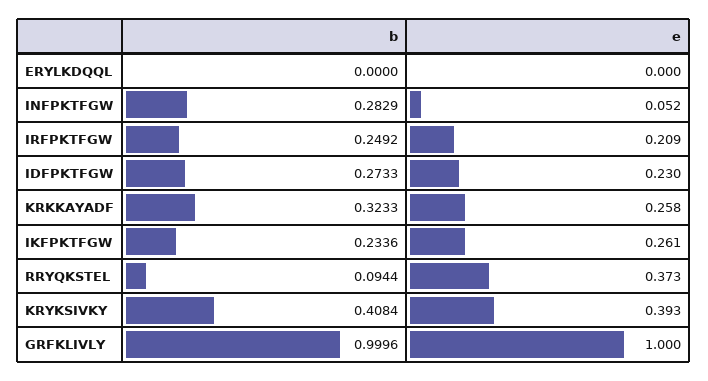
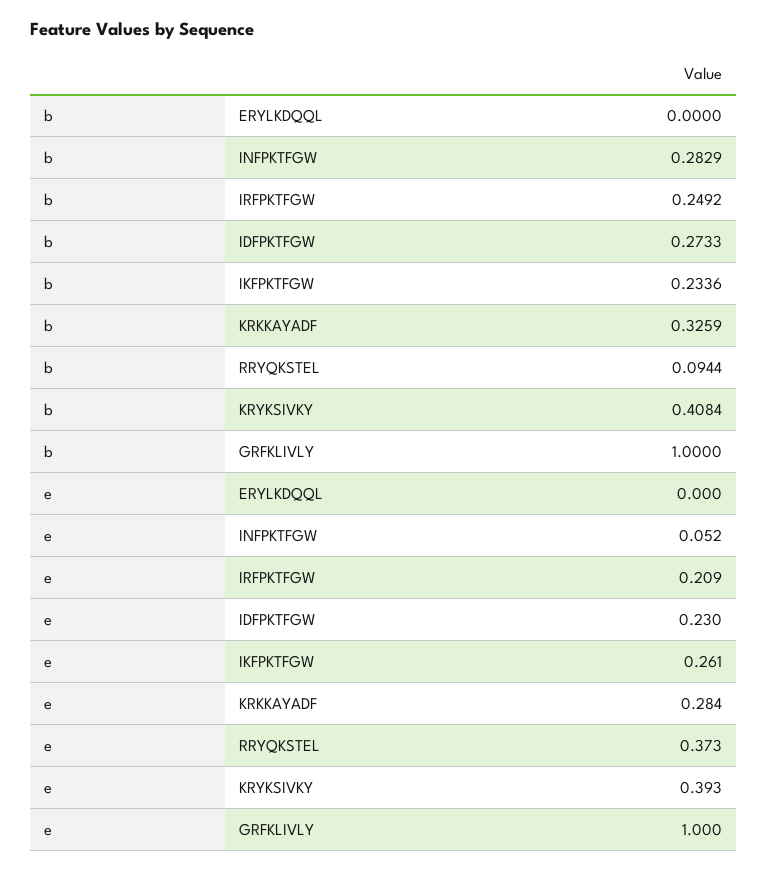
  {
    "b": {
      "ERYLKDQQL": 0,
      "INFPKTFGW": 0.2829,
      "IRFPKTFGW": 0.2492,
      "IDFPKTFGW": 0.2733,
-     "KRKKAYADF": 0.3233,
+     "KRKKAYADF": 0.3259,
      "IKFPKTFGW": 0.2336,
      "RRYQKSTEL": 0.0944,
      "KRYKSIVKY": 0.4084,
-     "GRFKLIVLY": 0.9996
+     "GRFKLIVLY": 1
    },
    "e": {
      "ERYLKDQQL": 0,
      "INFPKTFGW": 0.052,
      "IRFPKTFGW": 0.209,
      "IDFPKTFGW": 0.23,
-     "KRKKAYADF": 0.258,
+     "KRKKAYADF": 0.284,
      "IKFPKTFGW": 0.261,
      "RRYQKSTEL": 0.373,
      "KRYKSIVKY": 0.393,
      "GRFKLIVLY": 1
    }
  }

